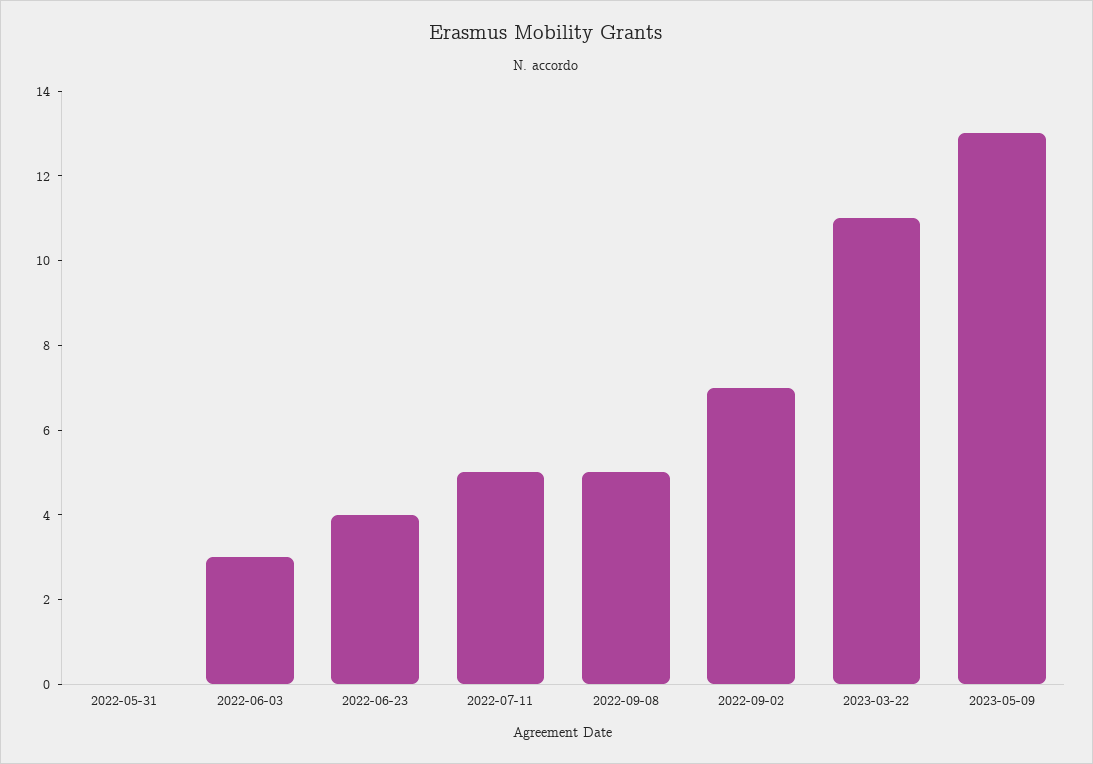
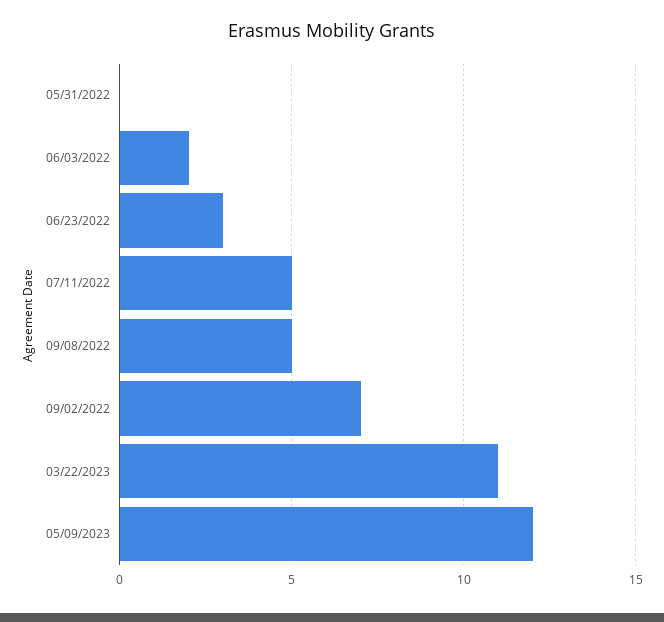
  {
    "2022-05-31": 0,
-   "2022-06-03": 3,
+   "2022-06-03": 2,
-   "2022-06-23": 4,
+   "2022-06-23": 3,
    "2022-07-11": 5,
    "2022-09-08": 5,
    "2022-09-02": 7,
    "2023-03-22": 11,
-   "2023-05-09": 13
+   "2023-05-09": 12
  }

